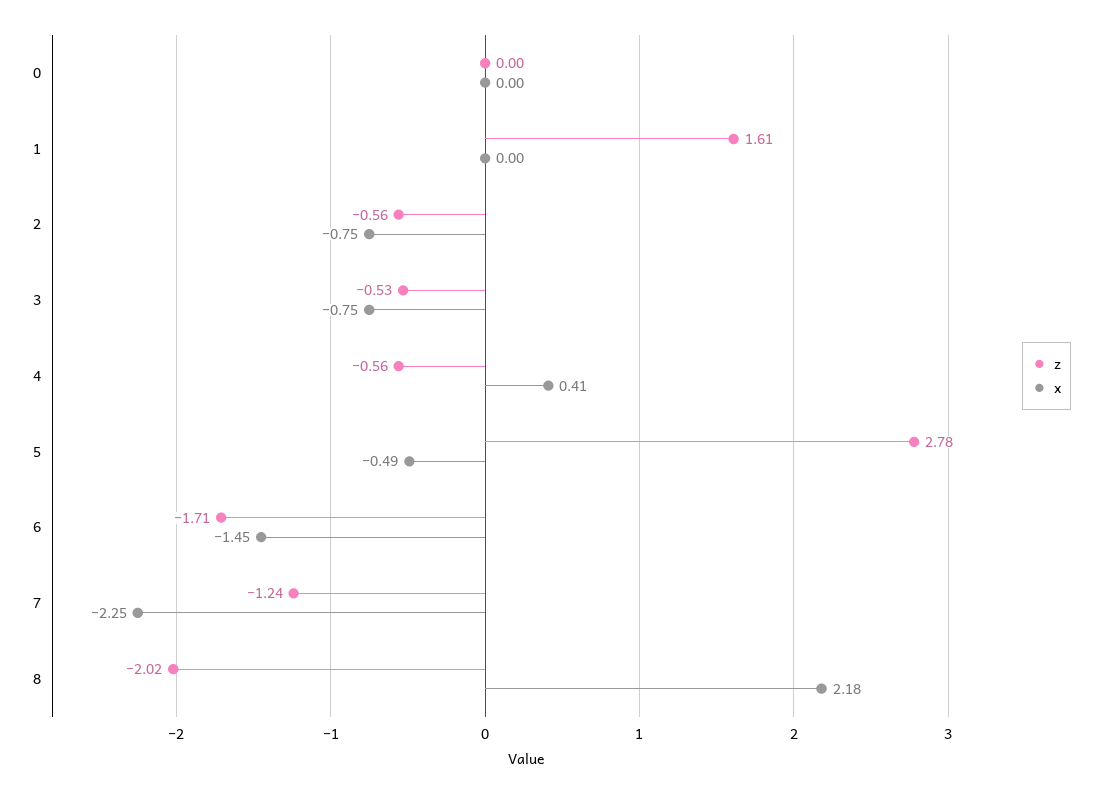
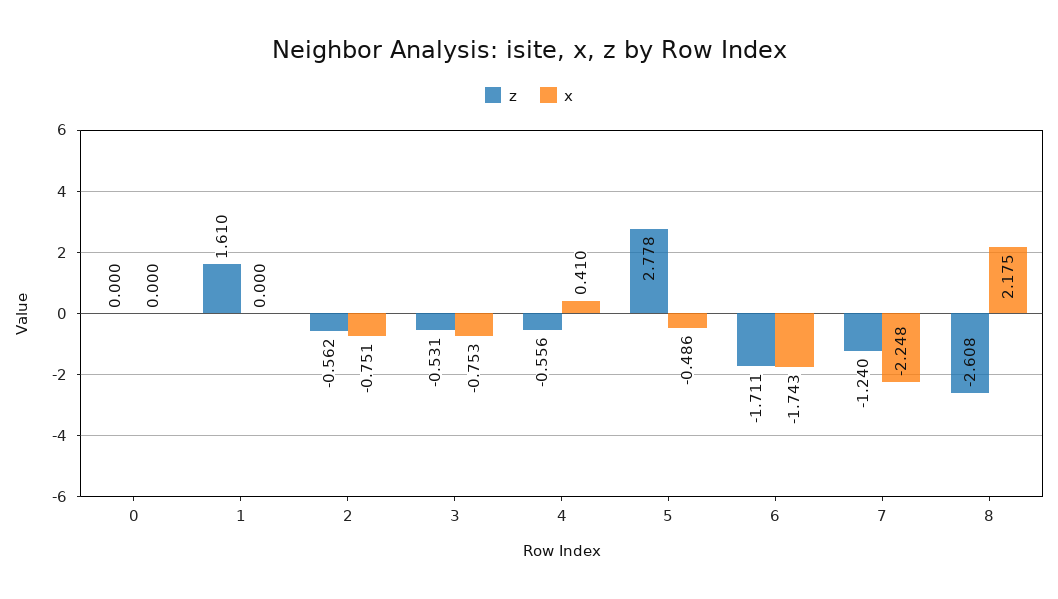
  {
    "z": {
      "0": 0,
      "1": 1.61,
      "2": -0.562,
      "3": -0.531,
      "4": -0.556,
      "5": 2.778,
      "6": -1.711,
      "7": -1.24,
-     "8": -2.02
+     "8": -2.608
    },
    "x": {
      "0": 0,
      "1": 0,
      "2": -0.751,
      "3": -0.753,
      "4": 0.41,
      "5": -0.486,
-     "6": -1.45,
+     "6": -1.743,
      "7": -2.248,
      "8": 2.175
    }
  }

